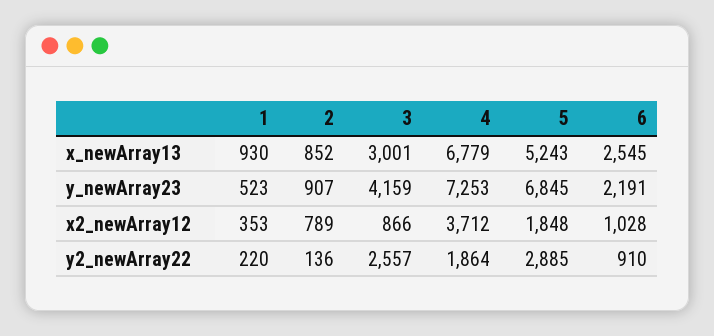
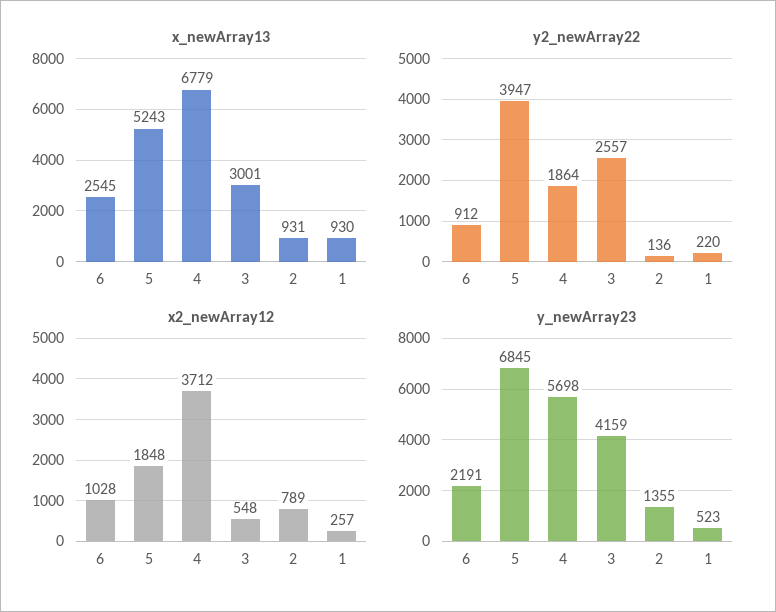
  {
    "x_newArray13": {
      "1": 930,
-     "2": 852,
+     "2": 931,
      "3": 3001,
      "4": 6779,
      "5": 5243,
      "6": 2545
    },
    "y_newArray23": {
      "1": 523,
-     "2": 907,
+     "2": 1355,
      "3": 4159,
-     "4": 7253,
+     "4": 5698,
      "5": 6845,
      "6": 2191
    },
    "x2_newArray12": {
-     "1": 353,
+     "1": 257,
      "2": 789,
-     "3": 866,
+     "3": 548,
      "4": 3712,
      "5": 1848,
      "6": 1028
    },
    "y2_newArray22": {
      "1": 220,
      "2": 136,
      "3": 2557,
      "4": 1864,
-     "5": 2885,
+     "5": 3947,
-     "6": 910
+     "6": 912
    }
  }

